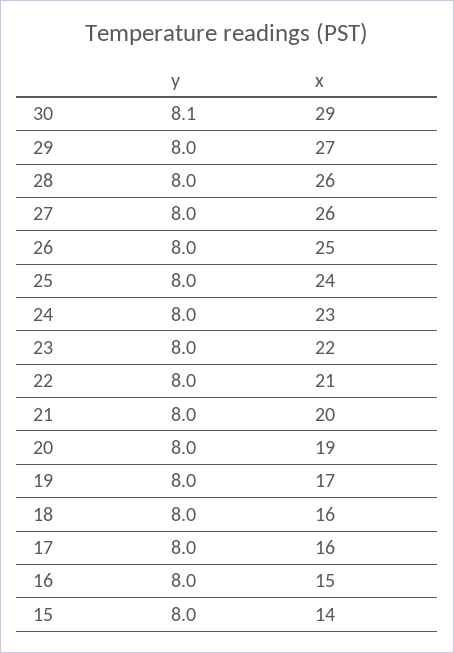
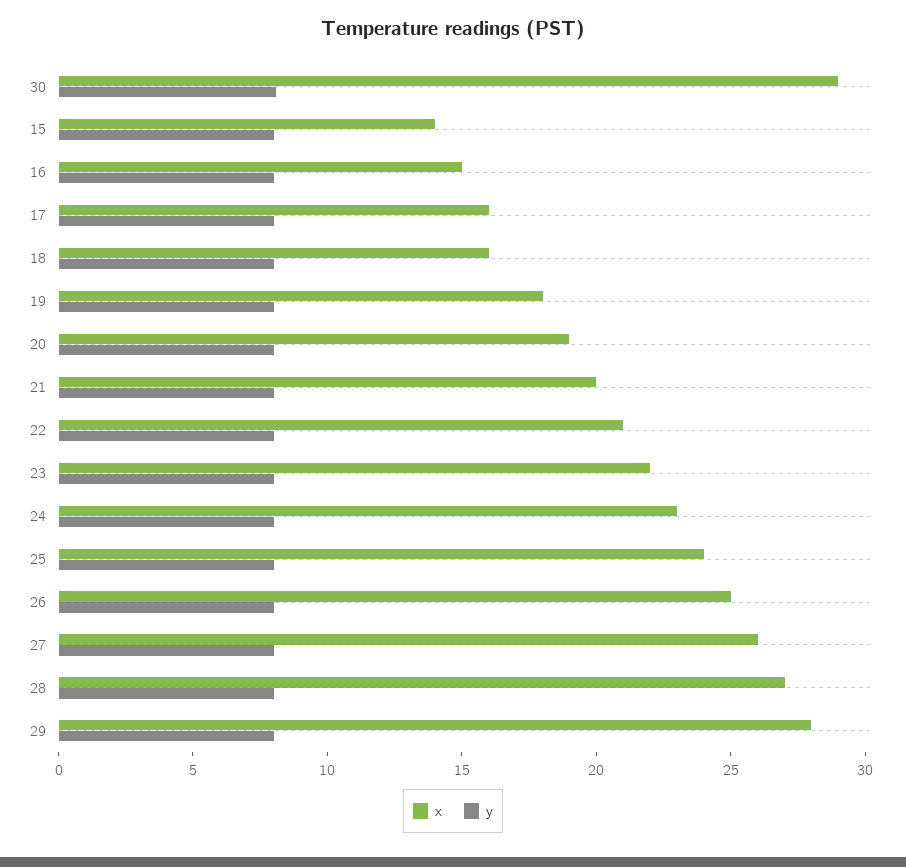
  {
    "y": {
      "30": 8.1,
      "29": 8,
      "28": 8,
      "27": 8,
      "26": 8,
      "25": 8,
      "24": 8,
      "23": 8,
      "22": 8,
      "21": 8,
      "20": 8,
      "19": 8,
      "18": 8,
      "17": 8,
      "16": 8,
      "15": 8
    },
    "x": {
      "30": 29,
-     "29": 27,
+     "29": 28,
-     "28": 26,
+     "28": 27,
      "27": 26,
      "26": 25,
      "25": 24,
      "24": 23,
      "23": 22,
      "22": 21,
      "21": 20,
      "20": 19,
-     "19": 17,
+     "19": 18,
      "18": 16,
      "17": 16,
      "16": 15,
      "15": 14
    }
  }

